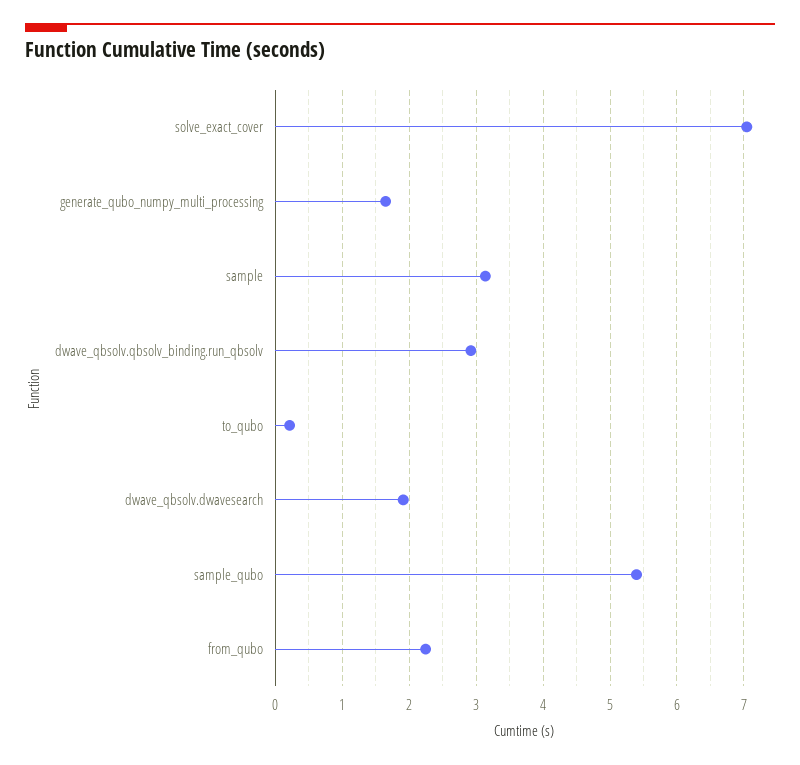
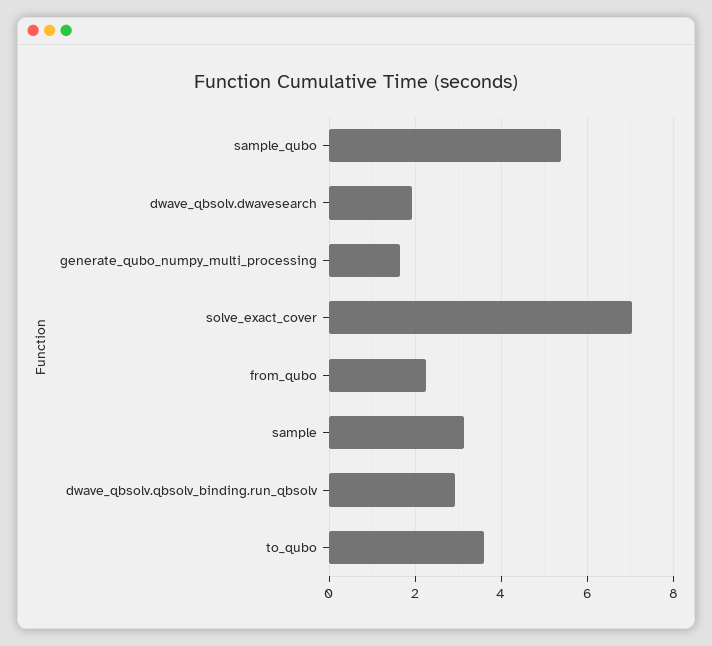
  {
    "solve_exact_cover": 7,
    "generate_qubo_numpy_multi_processing": 1.6,
    "sample": 3.1,
    "dwave_qbsolv.qbsolv_binding.run_qbsolv": 2.9,
-   "to_qubo": 0.2,
+   "to_qubo": 3.6,
    "dwave_qbsolv.dwavesearch": 1.9,
    "sample_qubo": 5.4,
    "from_qubo": 2.2
  }

